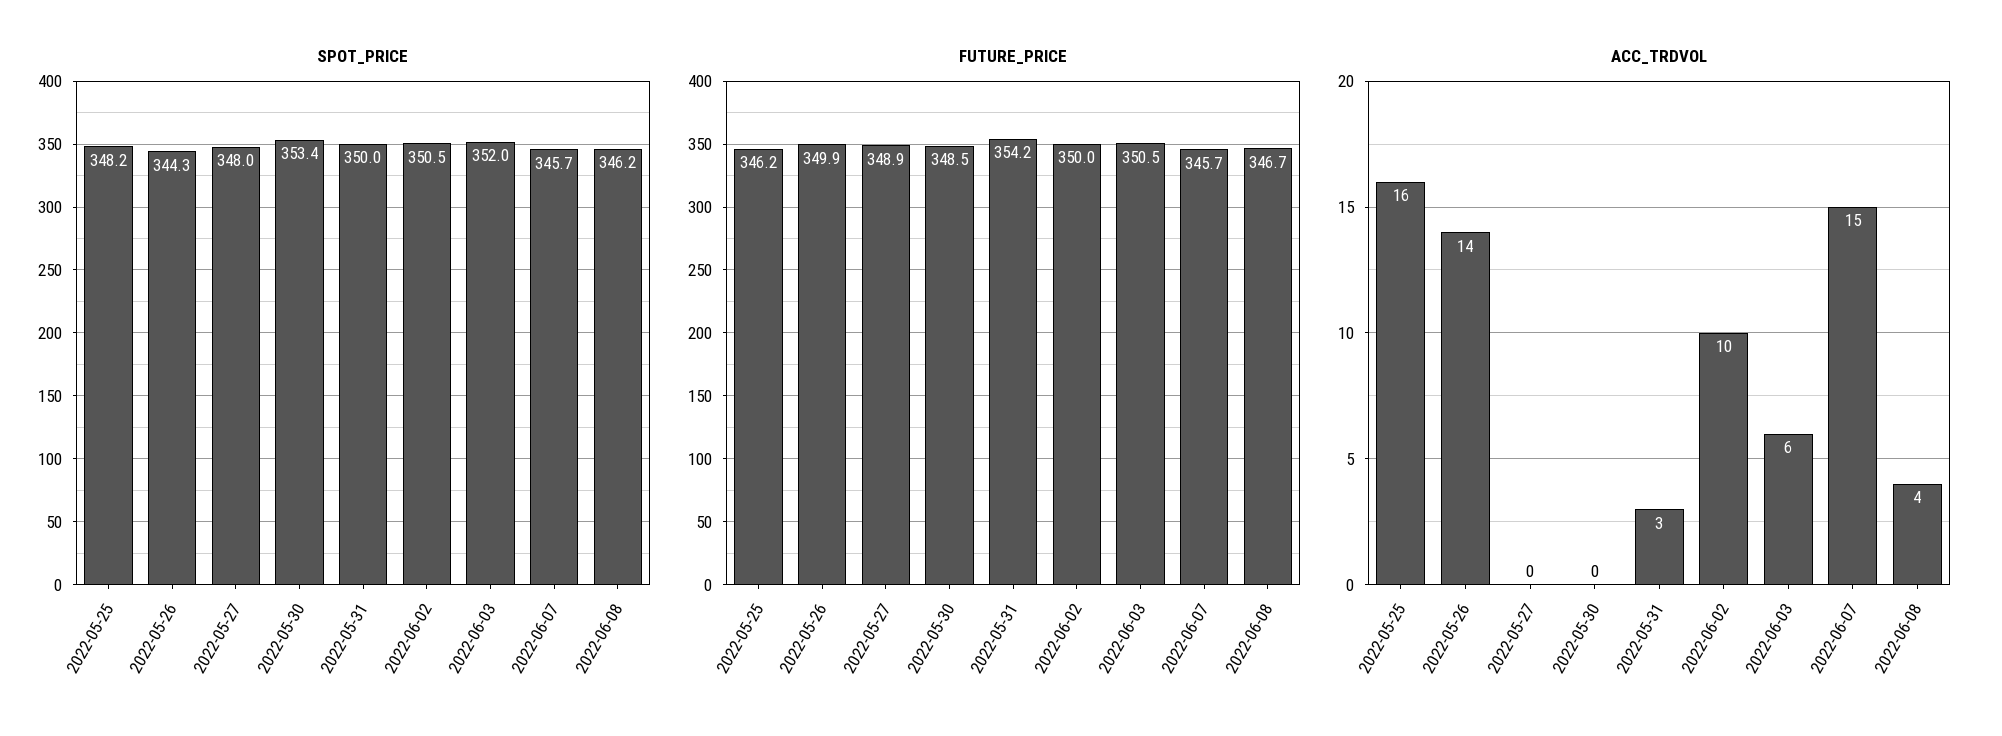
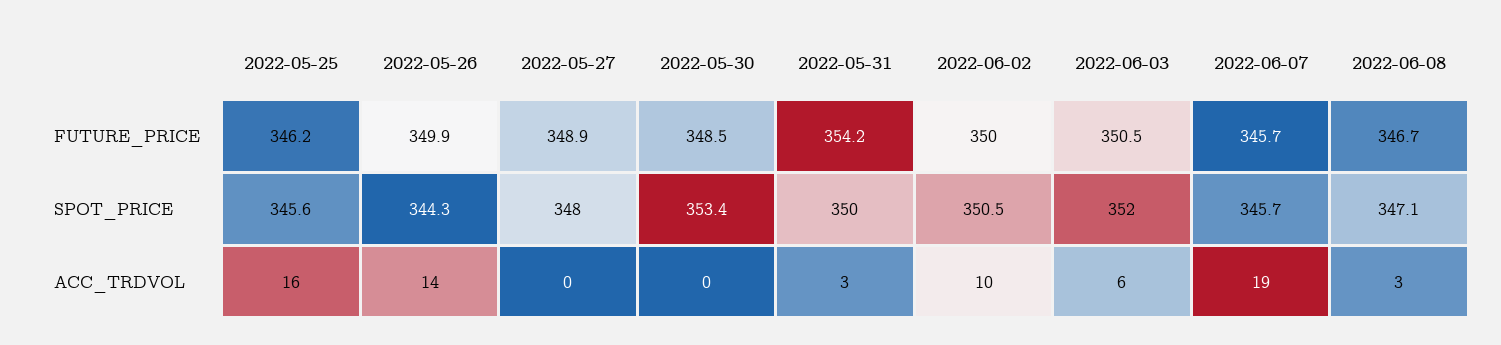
  {
    "SPOT_PRICE": {
-     "2022-05-25": 348.2,
+     "2022-05-25": 345.6,
      "2022-05-26": 344.3,
      "2022-05-27": 348,
      "2022-05-30": 353.4,
      "2022-05-31": 350,
      "2022-06-02": 350.5,
      "2022-06-03": 352,
      "2022-06-07": 345.7,
-     "2022-06-08": 346.2
+     "2022-06-08": 347.1
    },
    "FUTURE_PRICE": {
      "2022-05-25": 346.2,
      "2022-05-26": 349.9,
      "2022-05-27": 348.9,
      "2022-05-30": 348.5,
      "2022-05-31": 354.2,
      "2022-06-02": 350,
      "2022-06-03": 350.5,
      "2022-06-07": 345.7,
      "2022-06-08": 346.7
    },
    "ACC_TRDVOL": {
      "2022-05-25": 16,
      "2022-05-26": 14,
      "2022-05-27": 0,
      "2022-05-30": 0,
      "2022-05-31": 3,
      "2022-06-02": 10,
      "2022-06-03": 6,
-     "2022-06-07": 15,
+     "2022-06-07": 19,
-     "2022-06-08": 4
+     "2022-06-08": 3
    }
  }

